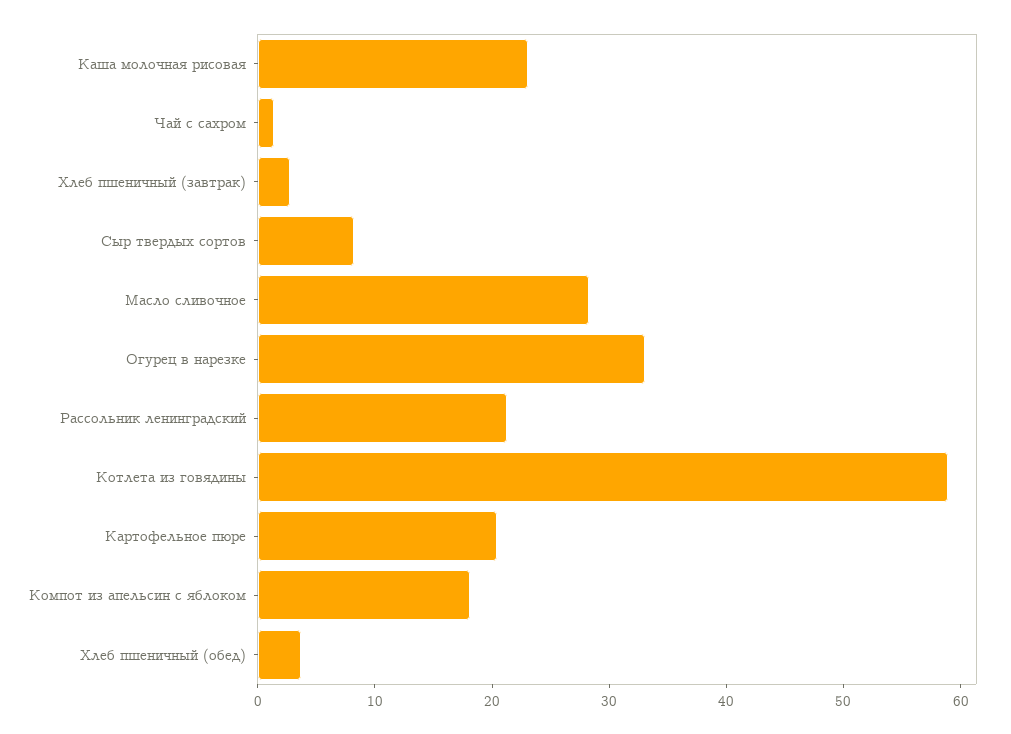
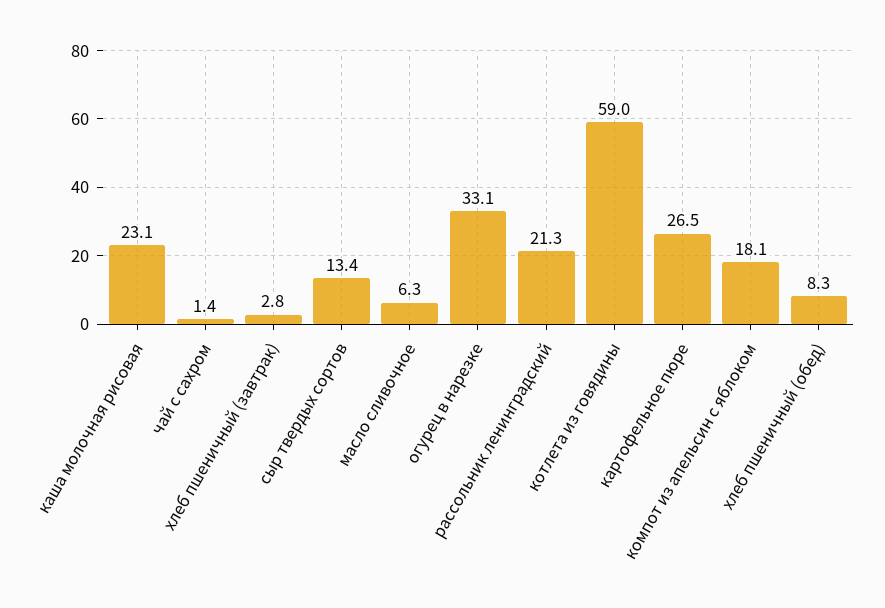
  {
    "Каша молочная рисовая": 23.1,
    "Чай с сахром": 1.4,
    "Хлеб пшеничный (завтрак)": 2.8,
-   "Сыр твердых сортов": 8,
+   "Сыр твердых сортов": 13.4,
-   "Масло сливочное": 28,
+   "Масло сливочное": 6.3,
    "Огурец в нарезке": 33.1,
    "Рассольник ленинградский": 21.3,
    "Котлета из говядины": 59,
-   "Картофельное пюре": 20,
+   "Картофельное пюре": 26.5,
    "Компот из апельсин с яблоком": 18.1,
-   "Хлеб пшеничный (обед)": 4
+   "Хлеб пшеничный (обед)": 8.3
  }

